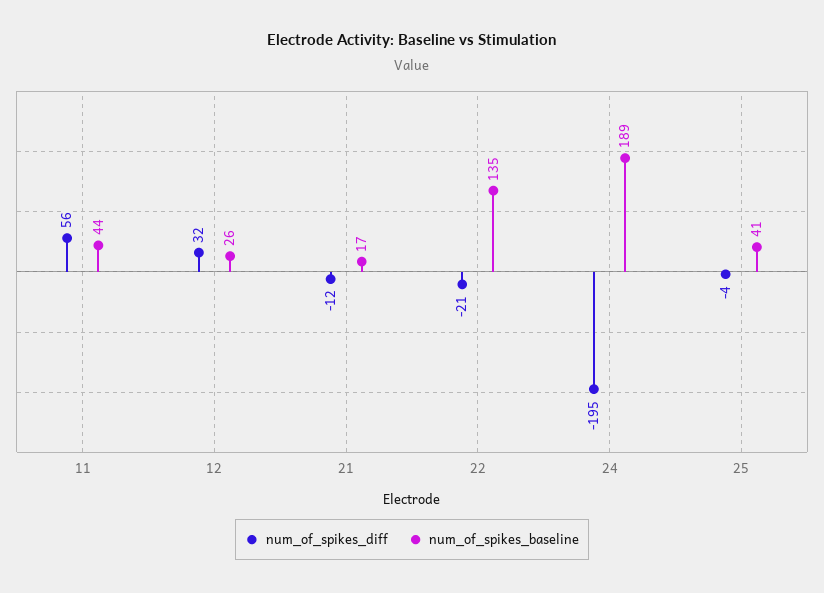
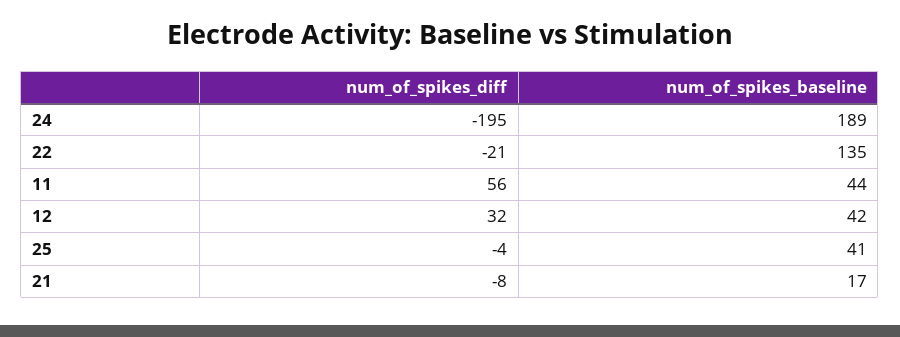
  {
    "num_of_spikes_diff": {
      "11": 56,
      "12": 32,
-     "21": -12,
+     "21": -8,
      "22": -21,
      "24": -195,
      "25": -4
    },
    "num_of_spikes_baseline": {
      "11": 44,
-     "12": 26,
+     "12": 42,
      "21": 17,
      "22": 135,
      "24": 189,
      "25": 41
    }
  }

